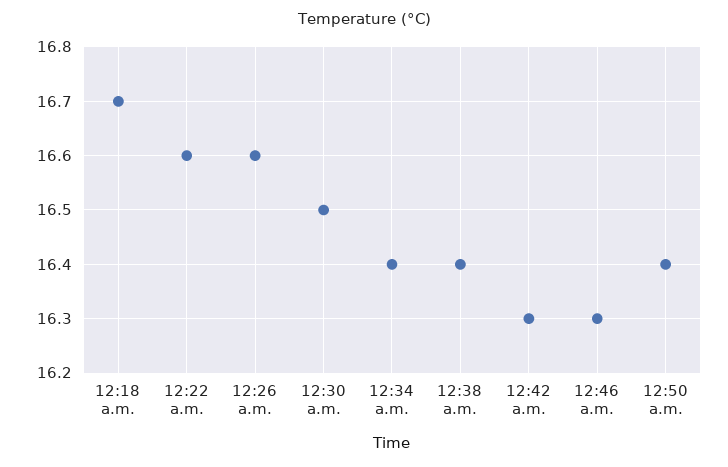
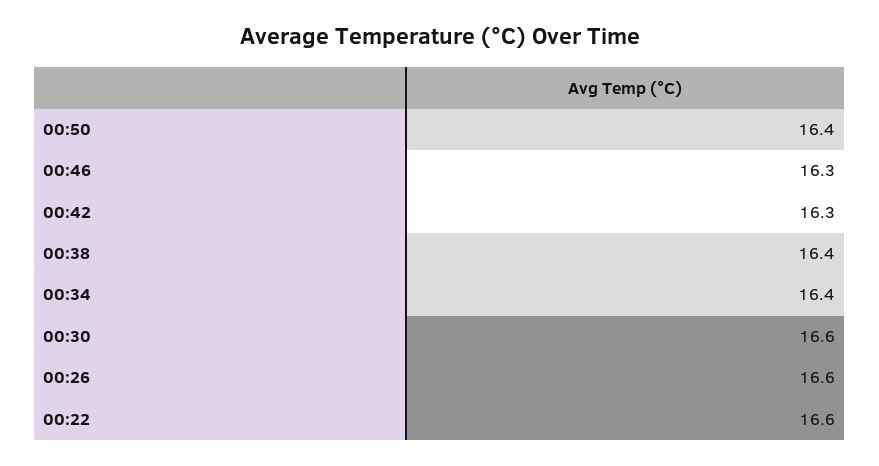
  {
-   "12:18 a.m.": 16.7,
    "12:22 a.m.": 16.6,
    "12:26 a.m.": 16.6,
-   "12:30 a.m.": 16.5,
+   "12:30 a.m.": 16.6,
    "12:34 a.m.": 16.4,
    "12:38 a.m.": 16.4,
    "12:42 a.m.": 16.3,
    "12:46 a.m.": 16.3,
    "12:50 a.m.": 16.4
  }

